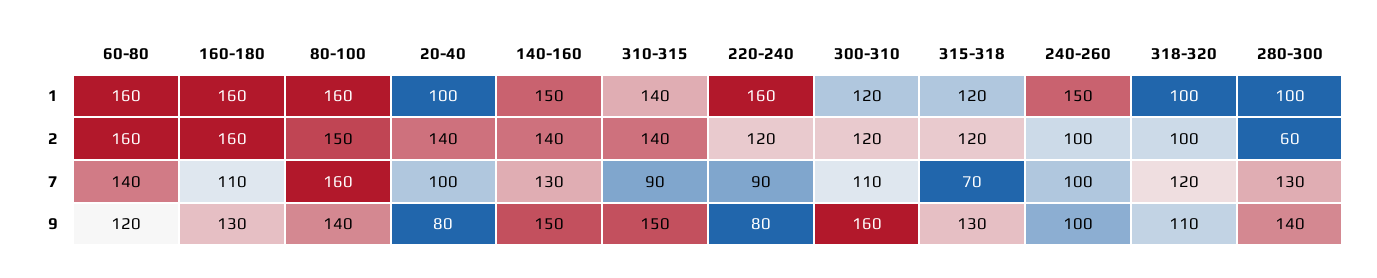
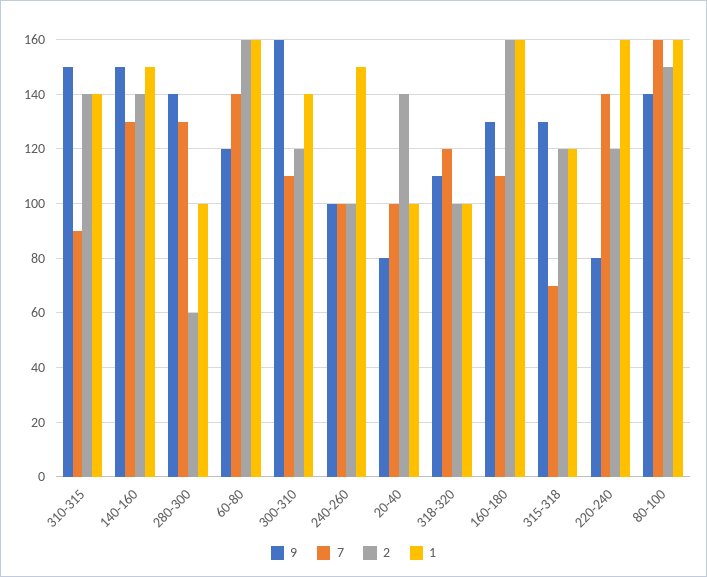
  {
    "1": {
      "60-80": 160,
      "160-180": 160,
      "80-100": 160,
      "20-40": 100,
      "140-160": 150,
      "310-315": 140,
      "220-240": 160,
-     "300-310": 120,
+     "300-310": 140,
      "315-318": 120,
      "240-260": 150,
      "318-320": 100,
      "280-300": 100
    },
    "2": {
      "60-80": 160,
      "160-180": 160,
      "80-100": 150,
      "20-40": 140,
      "140-160": 140,
      "310-315": 140,
      "220-240": 120,
      "300-310": 120,
      "315-318": 120,
      "240-260": 100,
      "318-320": 100,
      "280-300": 60
    },
    "7": {
      "60-80": 140,
      "160-180": 110,
      "80-100": 160,
      "20-40": 100,
      "140-160": 130,
      "310-315": 90,
-     "220-240": 90,
+     "220-240": 140,
      "300-310": 110,
      "315-318": 70,
      "240-260": 100,
      "318-320": 120,
      "280-300": 130
    },
    "9": {
      "60-80": 120,
      "160-180": 130,
      "80-100": 140,
      "20-40": 80,
      "140-160": 150,
      "310-315": 150,
      "220-240": 80,
      "300-310": 160,
      "315-318": 130,
      "240-260": 100,
      "318-320": 110,
      "280-300": 140
    }
  }

